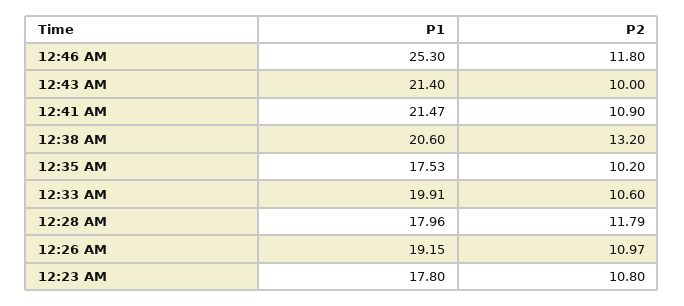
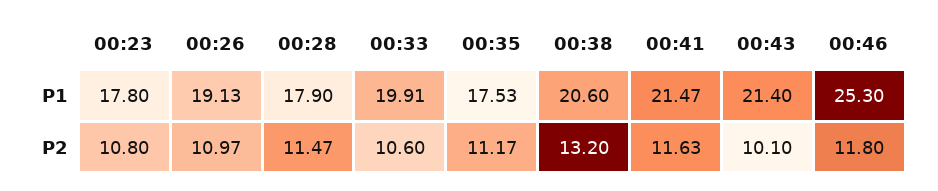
  {
    "P1": {
      "12:46 AM": 25.3,
      "12:43 AM": 21.4,
      "12:41 AM": 21.47,
      "12:38 AM": 20.6,
      "12:35 AM": 17.53,
      "12:33 AM": 19.91,
-     "12:28 AM": 17.96,
+     "12:28 AM": 17.9,
-     "12:26 AM": 19.15,
+     "12:26 AM": 19.13,
      "12:23 AM": 17.8
    },
    "P2": {
      "12:46 AM": 11.8,
-     "12:43 AM": 10,
+     "12:43 AM": 10.1,
-     "12:41 AM": 10.9,
+     "12:41 AM": 11.63,
      "12:38 AM": 13.2,
-     "12:35 AM": 10.2,
+     "12:35 AM": 11.17,
      "12:33 AM": 10.6,
-     "12:28 AM": 11.79,
+     "12:28 AM": 11.47,
      "12:26 AM": 10.97,
      "12:23 AM": 10.8
    }
  }

